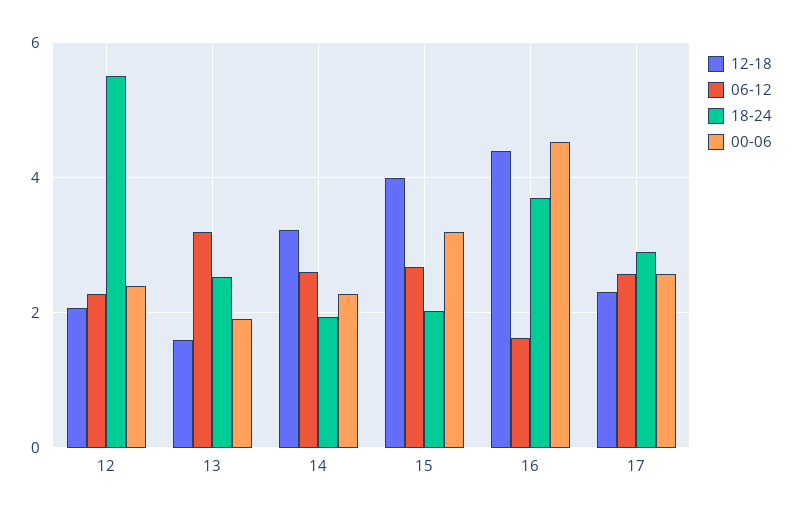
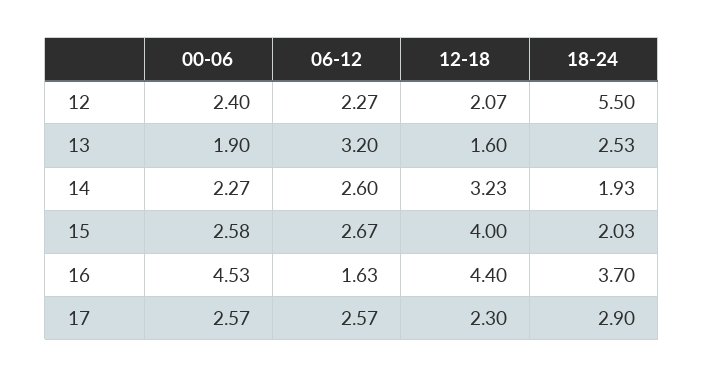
  {
    "12-18": {
      "12": 2.07,
      "13": 1.6,
      "14": 3.23,
      "15": 4,
      "16": 4.4,
      "17": 2.3
    },
    "06-12": {
      "12": 2.27,
      "13": 3.2,
      "14": 2.6,
      "15": 2.67,
      "16": 1.63,
      "17": 2.57
    },
    "18-24": {
      "12": 5.5,
      "13": 2.53,
      "14": 1.93,
      "15": 2.03,
      "16": 3.7,
      "17": 2.9
    },
    "00-06": {
      "12": 2.4,
      "13": 1.9,
      "14": 2.27,
-     "15": 3.2,
+     "15": 2.58,
      "16": 4.53,
      "17": 2.57
    }
  }

